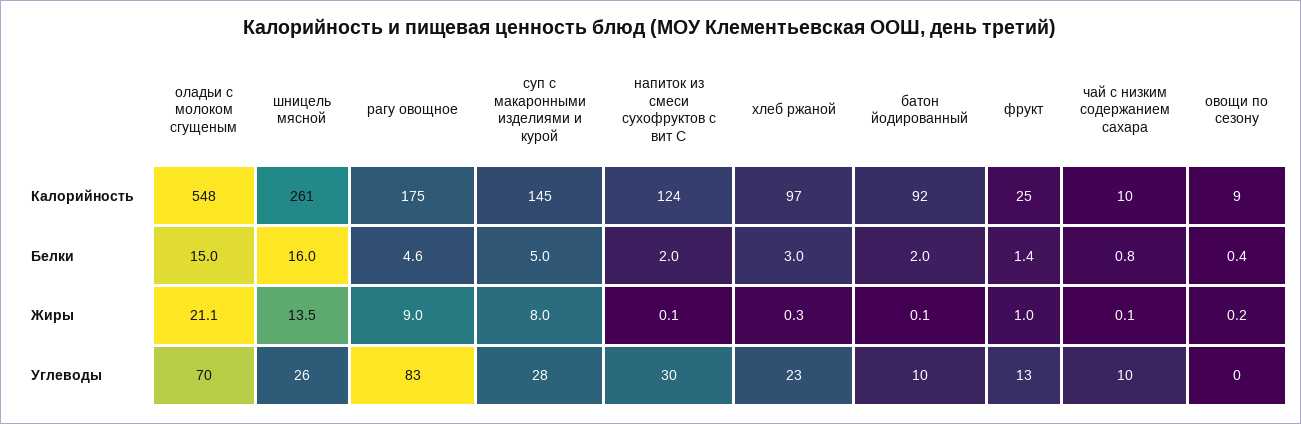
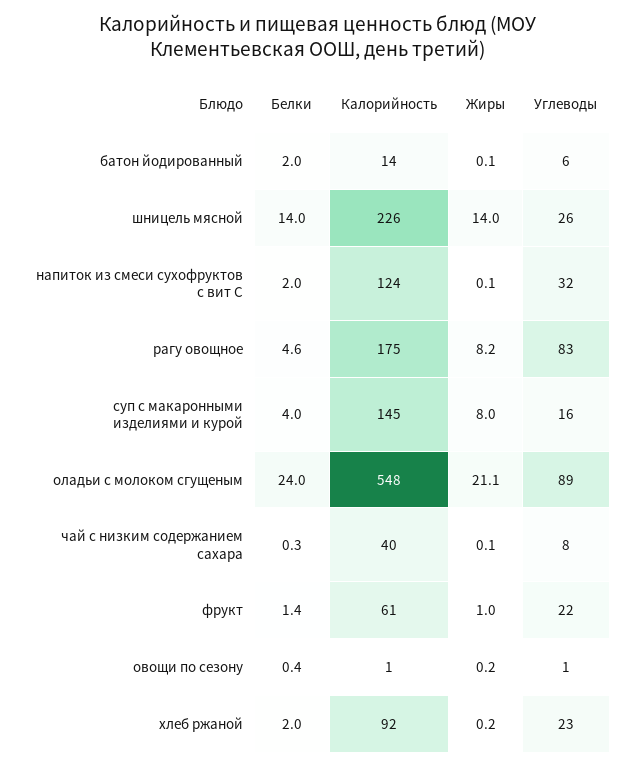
  {
    "оладьи с молоком сгущеным": {
      "Калорийность": 548,
-     "Белки": 15,
+     "Белки": 24,
      "Жиры": 21.1,
-     "Углеводы": 70
+     "Углеводы": 89
    },
    "шницель мясной": {
-     "Калорийность": 261,
+     "Калорийность": 226,
-     "Белки": 16,
+     "Белки": 14,
-     "Жиры": 13.5,
+     "Жиры": 14,
      "Углеводы": 26
    },
    "рагу овощное": {
      "Калорийность": 175,
      "Белки": 4.6,
-     "Жиры": 9,
+     "Жиры": 8.2,
      "Углеводы": 83
    },
    "суп с макаронными изделиями и курой": {
      "Калорийность": 145,
-     "Белки": 5,
+     "Белки": 4,
      "Жиры": 8,
-     "Углеводы": 28
+     "Углеводы": 16
    },
    "напиток из смеси сухофруктов с вит С": {
      "Калорийность": 124,
      "Белки": 2,
      "Жиры": 0.1,
-     "Углеводы": 30
+     "Углеводы": 32
    },
    "хлеб ржаной": {
-     "Калорийность": 97,
+     "Калорийность": 92,
-     "Белки": 3,
+     "Белки": 2,
-     "Жиры": 0.3,
+     "Жиры": 0.2,
      "Углеводы": 23
    },
    "батон йодированный": {
-     "Калорийность": 92,
+     "Калорийность": 14,
      "Белки": 2,
      "Жиры": 0.1,
-     "Углеводы": 10
+     "Углеводы": 6
    },
    "фрукт": {
-     "Калорийность": 25,
+     "Калорийность": 61,
      "Белки": 1.4,
      "Жиры": 1,
-     "Углеводы": 13
+     "Углеводы": 22
    },
    "чай с низким содержанием сахара": {
-     "Калорийность": 10,
+     "Калорийность": 40,
-     "Белки": 0.8,
+     "Белки": 0.3,
      "Жиры": 0.1,
-     "Углеводы": 10
+     "Углеводы": 8
    },
    "овощи по сезону": {
-     "Калорийность": 9,
+     "Калорийность": 1,
      "Белки": 0.4,
      "Жиры": 0.2,
-     "Углеводы": 0
+     "Углеводы": 1
    }
  }

